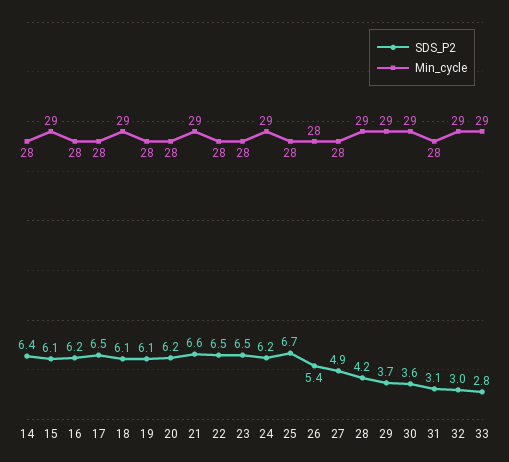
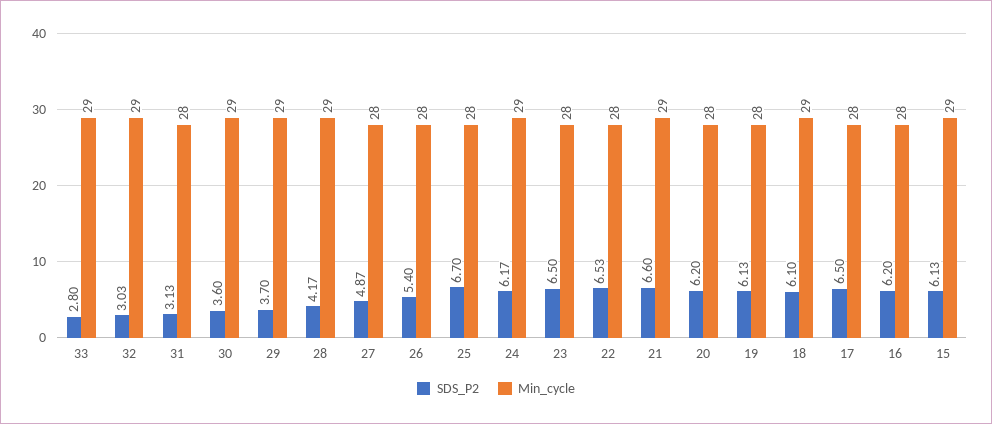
  {
    "SDS_P2": {
-     "14": 6.4,
      "15": 6.13,
      "16": 6.2,
      "17": 6.5,
      "18": 6.1,
      "19": 6.13,
      "20": 6.2,
      "21": 6.6,
      "22": 6.53,
      "23": 6.5,
      "24": 6.17,
      "25": 6.7,
      "26": 5.4,
      "27": 4.87,
      "28": 4.17,
      "29": 3.7,
      "30": 3.6,
      "31": 3.13,
      "32": 3.03,
      "33": 2.8
    },
    "Min_cycle": {
-     "14": 28,
      "15": 29,
      "16": 28,
      "17": 28,
      "18": 29,
      "19": 28,
      "20": 28,
      "21": 29,
      "22": 28,
      "23": 28,
      "24": 29,
      "25": 28,
      "26": 28,
      "27": 28,
      "28": 29,
      "29": 29,
      "30": 29,
      "31": 28,
      "32": 29,
      "33": 29
    }
  }

